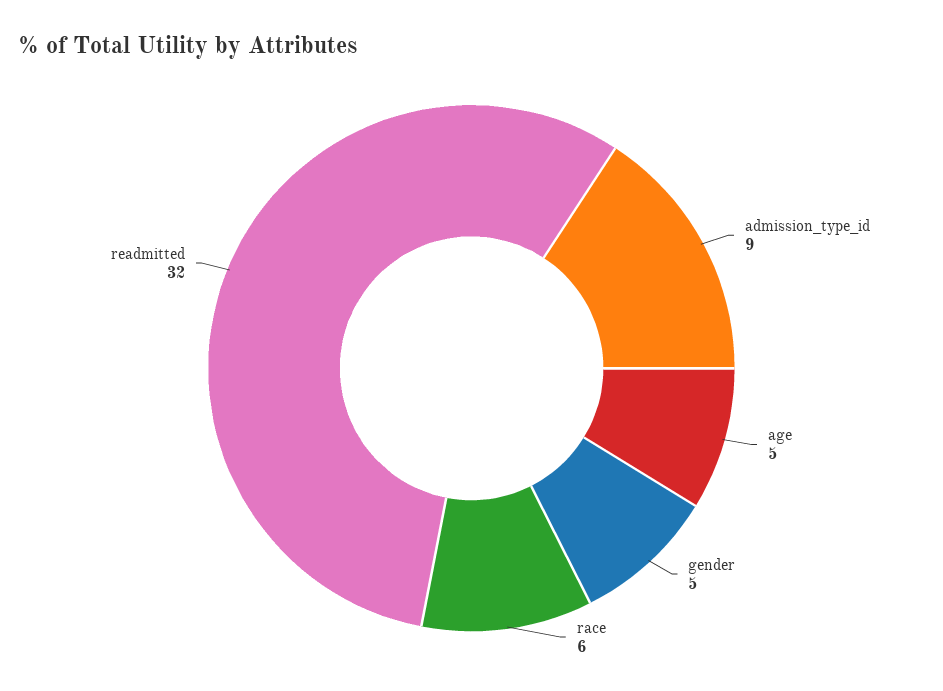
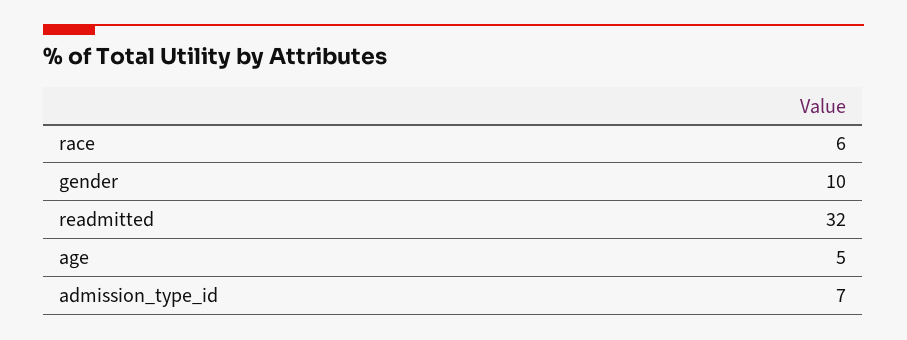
  {
-   "admission_type_id": 9,
+   "admission_type_id": 7,
    "age": 5,
-   "gender": 5,
+   "gender": 10,
    "race": 6,
    "readmitted": 32
  }

